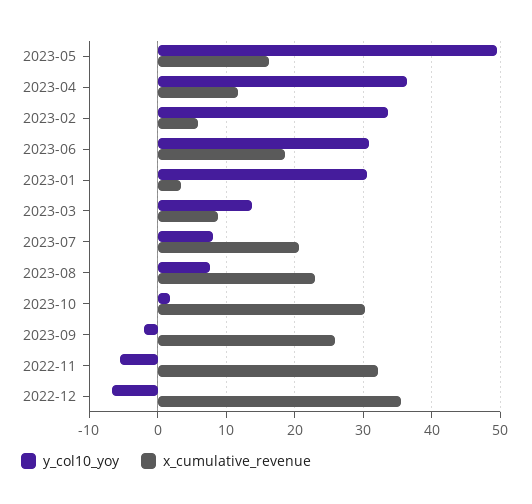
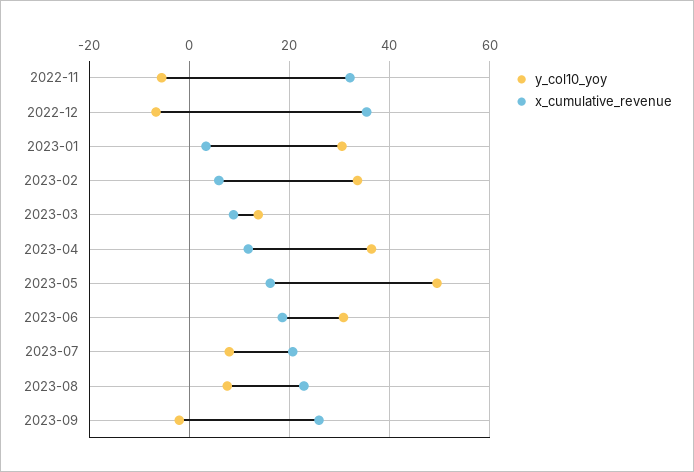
  {
    "y_col10_yoy": {
      "2023-05": 50,
      "2023-04": 36,
      "2023-02": 34,
      "2023-06": 31,
      "2023-01": 31,
      "2023-03": 14,
      "2023-07": 8,
      "2023-08": 8,
-     "2023-10": 2,
      "2023-09": -2,
      "2022-11": -6,
      "2022-12": -7
    },
    "x_cumulative_revenue": {
      "2023-05": 16,
      "2023-04": 12,
      "2023-02": 6,
      "2023-06": 19,
      "2023-01": 3,
      "2023-03": 9,
      "2023-07": 21,
      "2023-08": 23,
-     "2023-10": 30,
      "2023-09": 26,
      "2022-11": 32,
      "2022-12": 35
    }
  }

